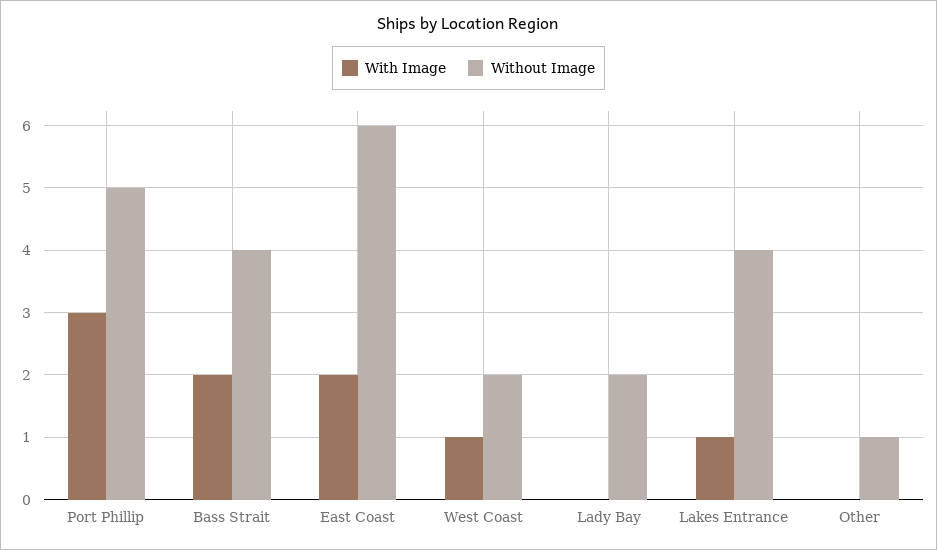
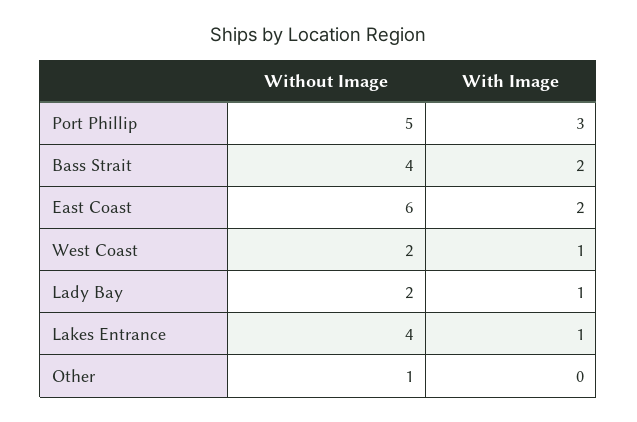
  {
    "With Image": {
      "Port Phillip": 3,
      "Bass Strait": 2,
      "East Coast": 2,
      "West Coast": 1,
-     "Lady Bay": 0,
+     "Lady Bay": 1,
      "Lakes Entrance": 1,
      "Other": 0
    },
    "Without Image": {
      "Port Phillip": 5,
      "Bass Strait": 4,
      "East Coast": 6,
      "West Coast": 2,
      "Lady Bay": 2,
      "Lakes Entrance": 4,
      "Other": 1
    }
  }

